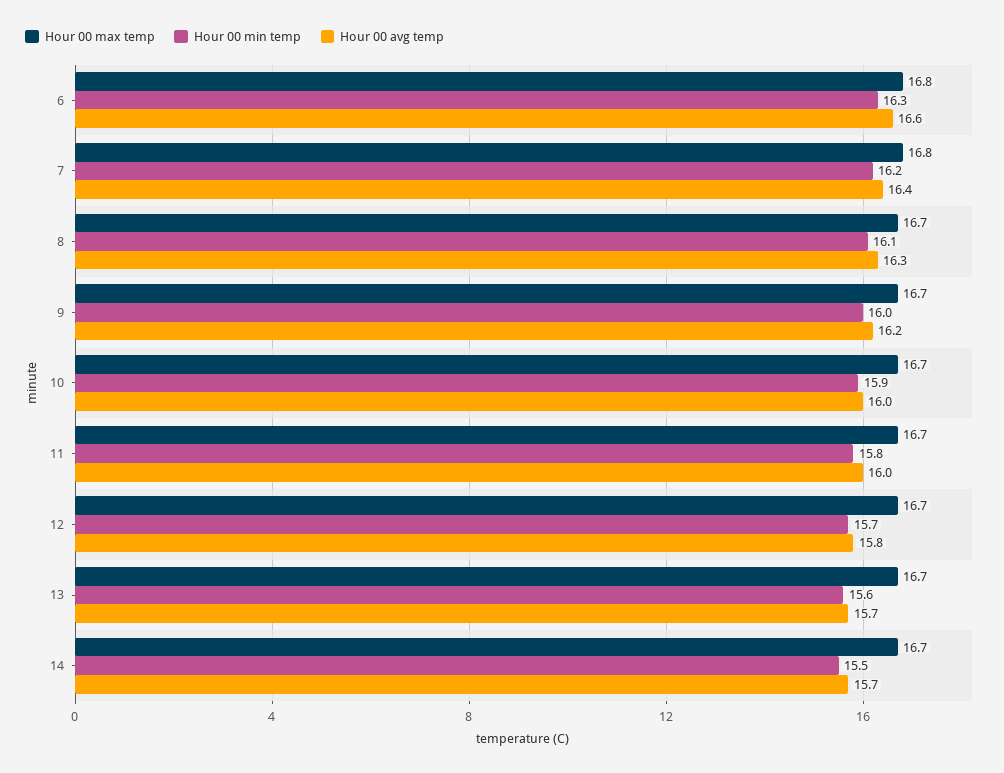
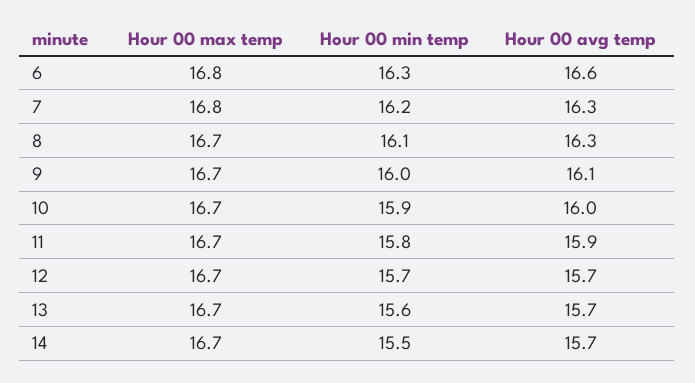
  {
    "Hour 00 max temp": {
      "6": 16.8,
      "7": 16.8,
      "8": 16.7,
      "9": 16.7,
      "10": 16.7,
      "11": 16.7,
      "12": 16.7,
      "13": 16.7,
      "14": 16.7
    },
    "Hour 00 min temp": {
      "6": 16.3,
      "7": 16.2,
      "8": 16.1,
      "9": 16,
      "10": 15.9,
      "11": 15.8,
      "12": 15.7,
      "13": 15.6,
      "14": 15.5
    },
    "Hour 00 avg temp": {
      "6": 16.6,
-     "7": 16.4,
+     "7": 16.3,
      "8": 16.3,
-     "9": 16.2,
+     "9": 16.1,
      "10": 16,
-     "11": 16,
+     "11": 15.9,
-     "12": 15.8,
+     "12": 15.7,
      "13": 15.7,
      "14": 15.7
    }
  }

